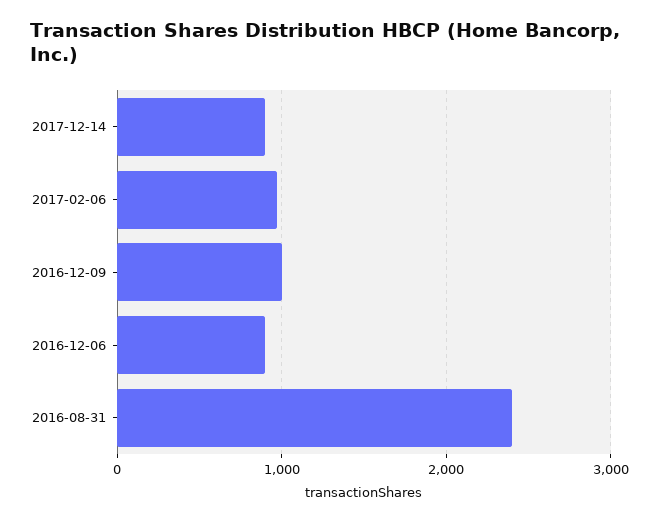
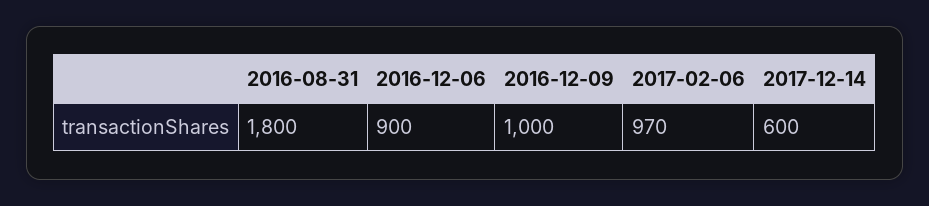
  {
-   "2017-12-14": 900,
+   "2017-12-14": 600,
    "2017-02-06": 970,
    "2016-12-09": 1000,
    "2016-12-06": 900,
-   "2016-08-31": 2400
+   "2016-08-31": 1800
  }

